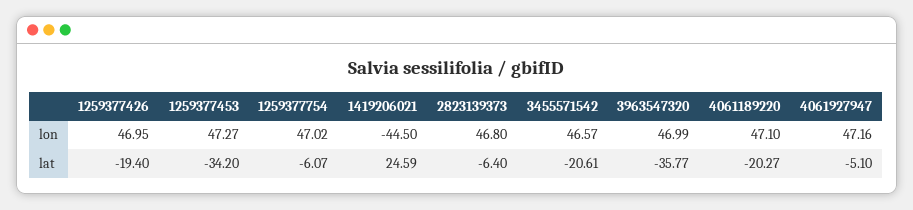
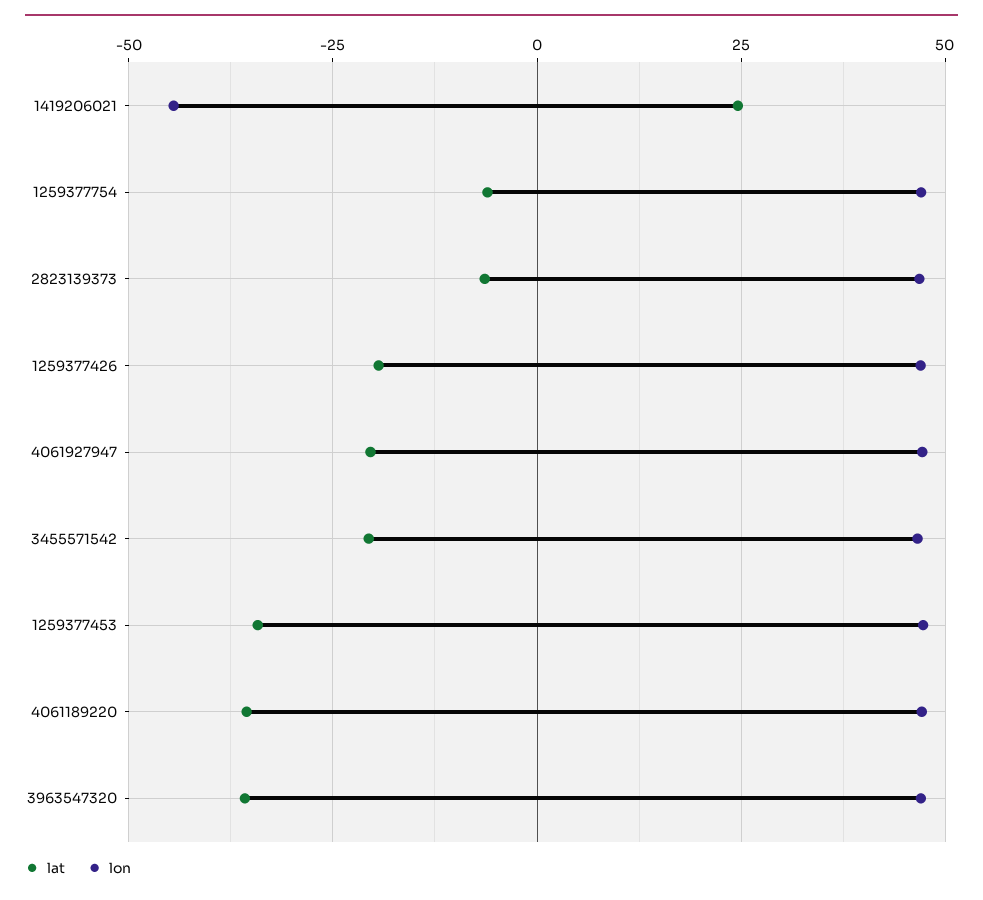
  {
    "lon": {
      "1259377426": 46.95,
      "1259377453": 47.27,
      "1259377754": 47.02,
      "1419206021": -44.5,
      "2823139373": 46.8,
      "3455571542": 46.57,
      "3963547320": 46.99,
      "4061189220": 47.1,
      "4061927947": 47.16
    },
    "lat": {
      "1259377426": -19.4,
      "1259377453": -34.2,
      "1259377754": -6.07,
      "1419206021": 24.59,
      "2823139373": -6.4,
      "3455571542": -20.61,
      "3963547320": -35.77,
-     "4061189220": -20.27,
+     "4061189220": -35,
-     "4061927947": -5.1
+     "4061927947": -20
    }
  }

